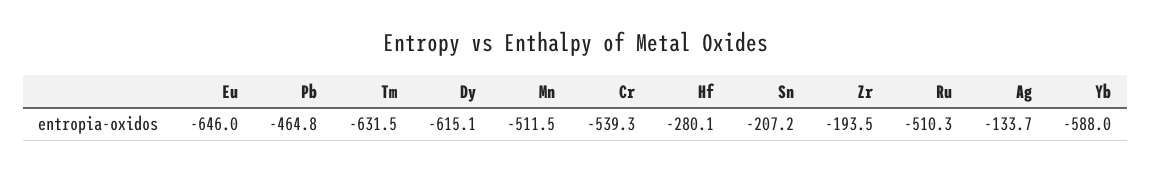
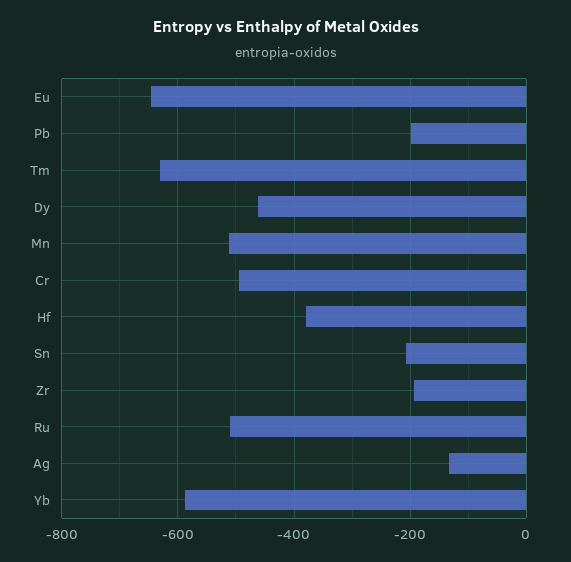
  {
    "Eu": -646,
-   "Pb": -464.8,
+   "Pb": -200,
    "Tm": -631.5,
-   "Dy": -615.1,
+   "Dy": -460,
    "Mn": -511.5,
-   "Cr": -539.3,
+   "Cr": -500,
-   "Hf": -280.1,
+   "Hf": -380,
    "Sn": -207.2,
    "Zr": -193.5,
    "Ru": -510.3,
    "Ag": -133.7,
    "Yb": -588
  }

